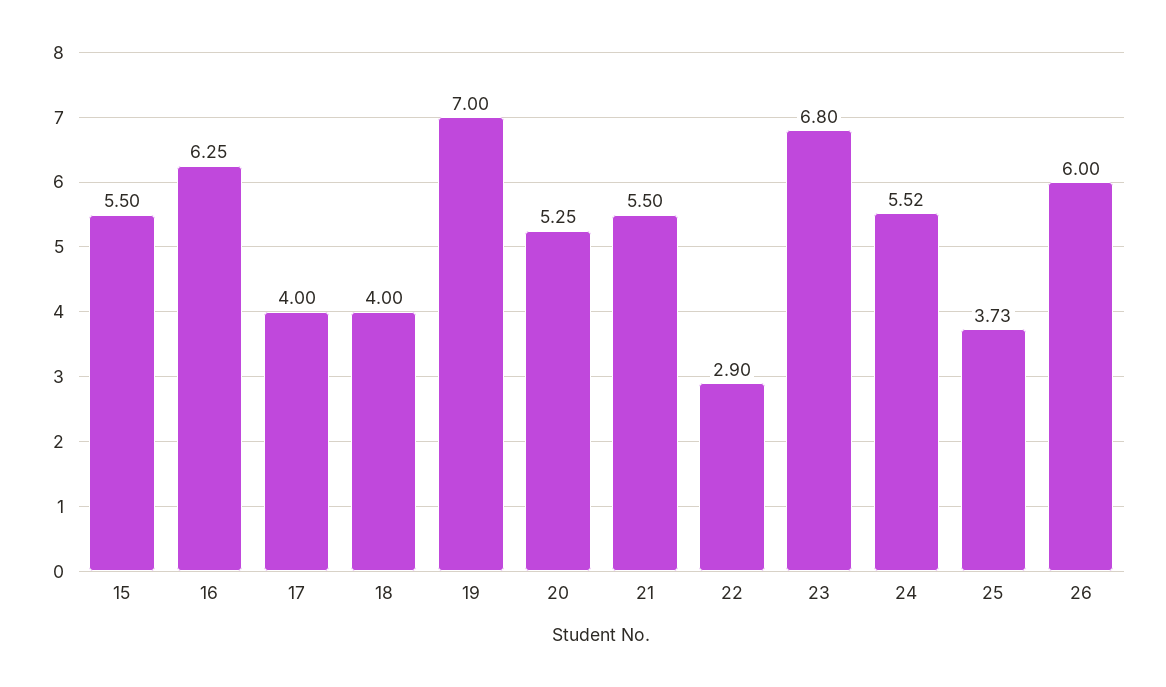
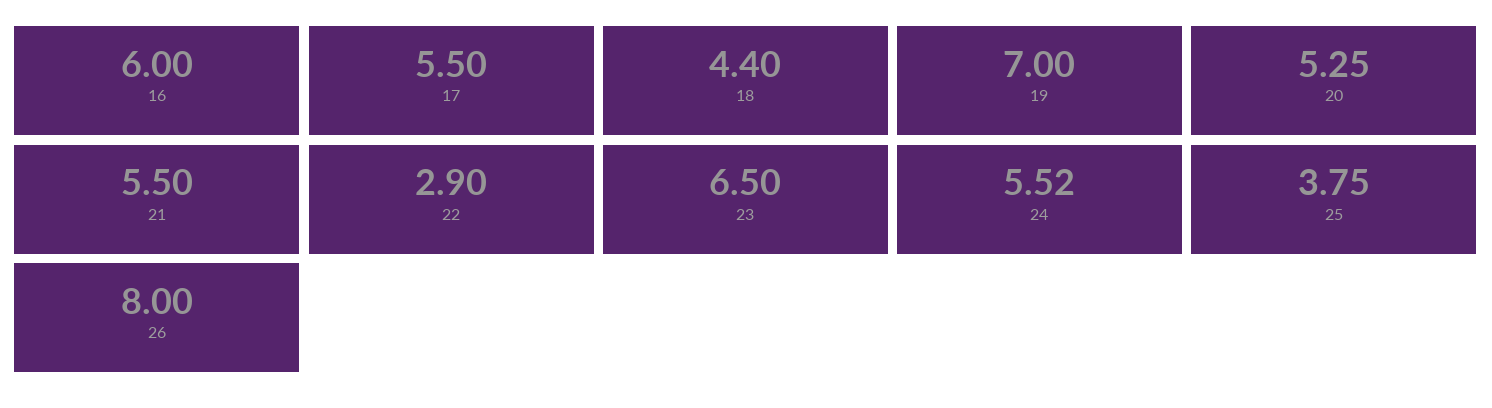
  {
-   "15": 5.5,
-   "16": 6.25,
+   "16": 6,
-   "17": 4,
+   "17": 5.5,
-   "18": 4,
+   "18": 4.4,
    "19": 7,
    "20": 5.25,
    "21": 5.5,
    "22": 2.9,
-   "23": 6.8,
+   "23": 6.5,
    "24": 5.52,
-   "25": 3.73,
+   "25": 3.75,
-   "26": 6
+   "26": 8
  }

